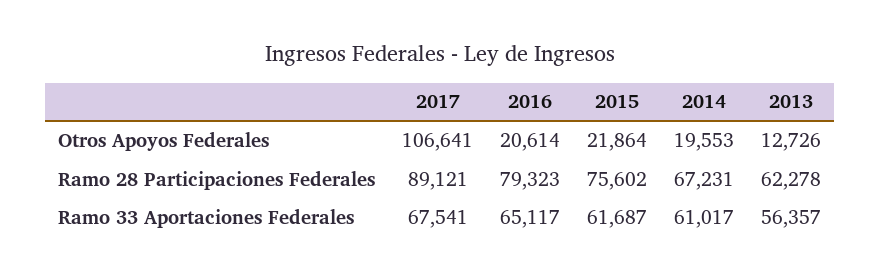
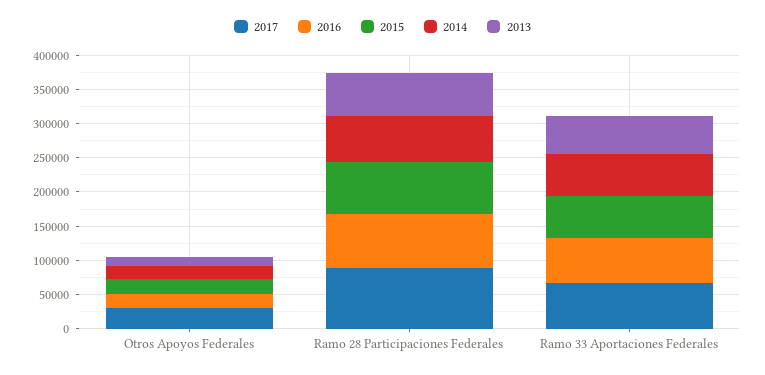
  {
    "2017": {
-     "Otros Apoyos Federales": 106641,
+     "Otros Apoyos Federales": 25000,
      "Ramo 28 Participaciones Federales": 89121,
      "Ramo 33 Aportaciones Federales": 67541
    },
    "2016": {
      "Otros Apoyos Federales": 20614,
      "Ramo 28 Participaciones Federales": 79323,
      "Ramo 33 Aportaciones Federales": 65117
    },
    "2015": {
      "Otros Apoyos Federales": 21864,
      "Ramo 28 Participaciones Federales": 75602,
      "Ramo 33 Aportaciones Federales": 61687
    },
    "2014": {
      "Otros Apoyos Federales": 19553,
      "Ramo 28 Participaciones Federales": 67231,
      "Ramo 33 Aportaciones Federales": 61017
    },
    "2013": {
      "Otros Apoyos Federales": 12726,
      "Ramo 28 Participaciones Federales": 62278,
      "Ramo 33 Aportaciones Federales": 56357
    }
  }

